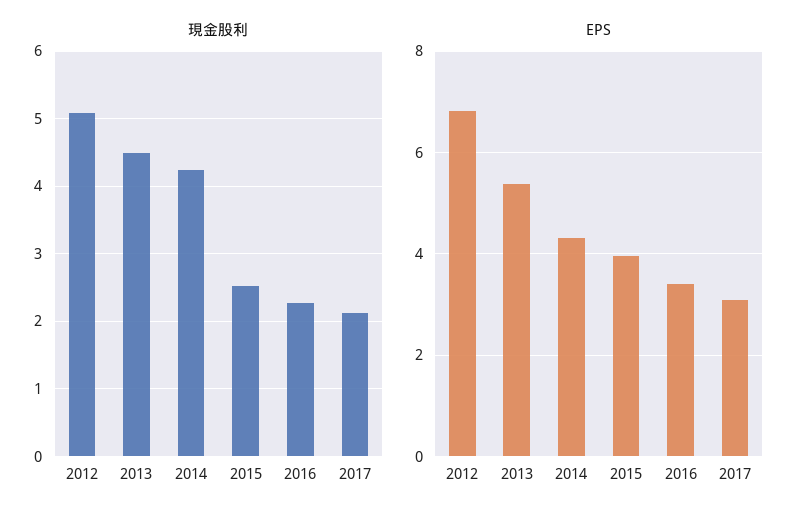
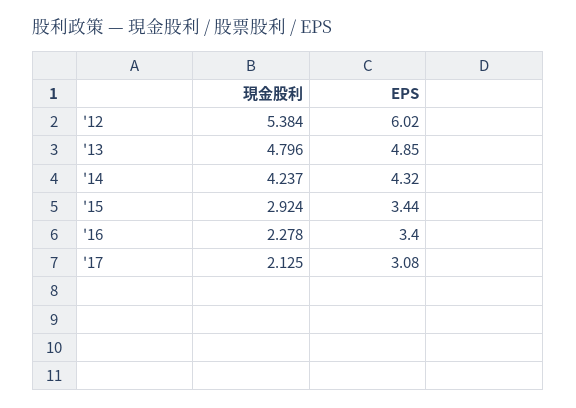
  {
    "現金股利": {
-     "2012": 5.1,
+     "2012": 5.384,
-     "2013": 4.5,
+     "2013": 4.796,
      "2014": 4.237,
-     "2015": 2.5,
+     "2015": 2.924,
      "2016": 2.278,
      "2017": 2.125
    },
    "EPS": {
-     "2012": 6.8,
+     "2012": 6.02,
-     "2013": 5.4,
+     "2013": 4.85,
      "2014": 4.32,
-     "2015": 4,
+     "2015": 3.44,
      "2016": 3.4,
      "2017": 3.08
    }
  }

